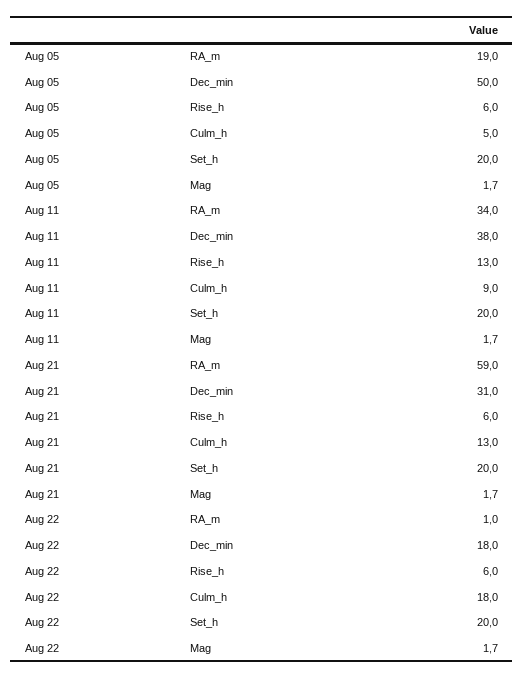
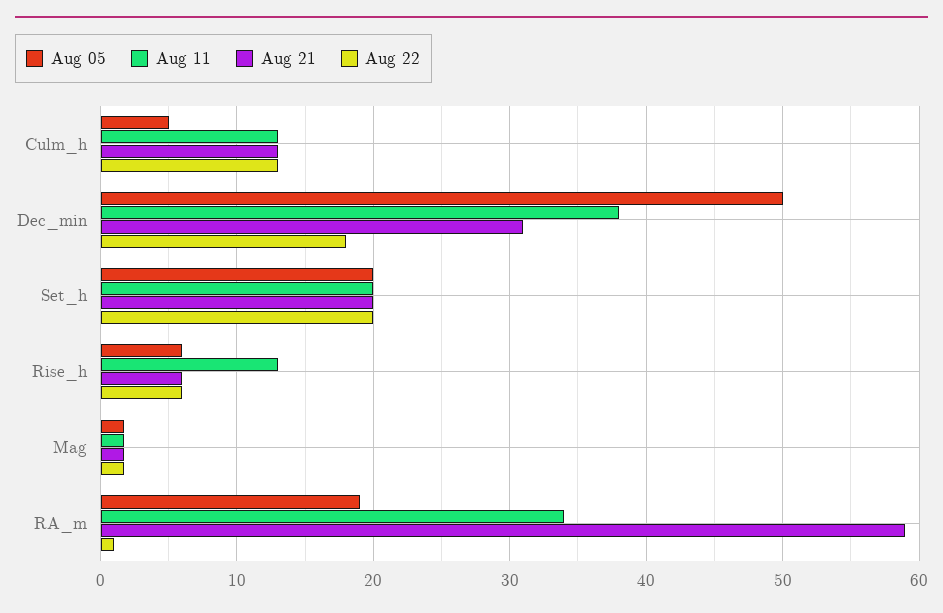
  {
    "Aug 05": {
      "RA_m": 19,
      "Dec_min": 50,
      "Rise_h": 6,
      "Culm_h": 5,
      "Set_h": 20,
      "Mag": 1.7
    },
    "Aug 11": {
      "RA_m": 34,
      "Dec_min": 38,
      "Rise_h": 13,
-     "Culm_h": 9,
+     "Culm_h": 13,
      "Set_h": 20,
      "Mag": 1.7
    },
    "Aug 21": {
      "RA_m": 59,
      "Dec_min": 31,
      "Rise_h": 6,
      "Culm_h": 13,
      "Set_h": 20,
      "Mag": 1.7
    },
    "Aug 22": {
      "RA_m": 1,
      "Dec_min": 18,
      "Rise_h": 6,
-     "Culm_h": 18,
+     "Culm_h": 13,
      "Set_h": 20,
      "Mag": 1.7
    }
  }

